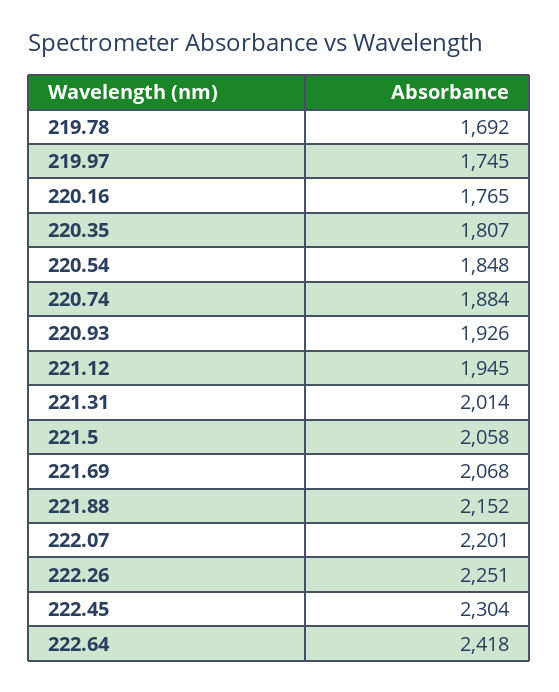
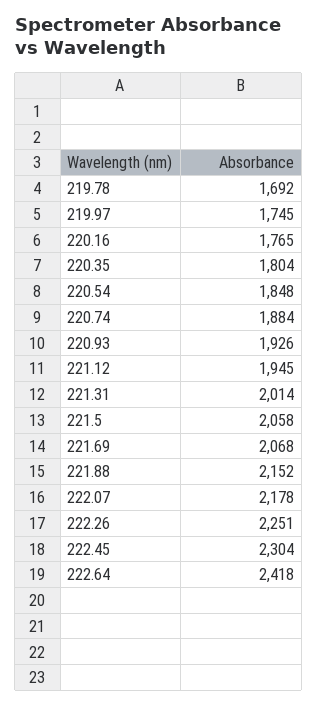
  {
    "219.78": 1692,
    "219.97": 1745,
    "220.16": 1765,
-   "220.35": 1807,
+   "220.35": 1804,
    "220.54": 1848,
    "220.74": 1884,
    "220.93": 1926,
    "221.12": 1945,
    "221.31": 2014,
    "221.5": 2058,
    "221.69": 2068,
    "221.88": 2152,
-   "222.07": 2201,
+   "222.07": 2178,
    "222.26": 2251,
    "222.45": 2304,
    "222.64": 2418
  }

